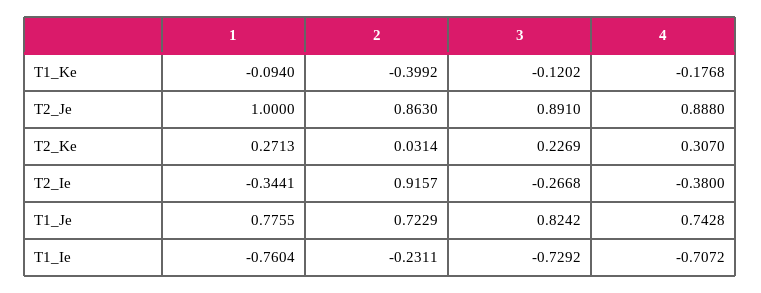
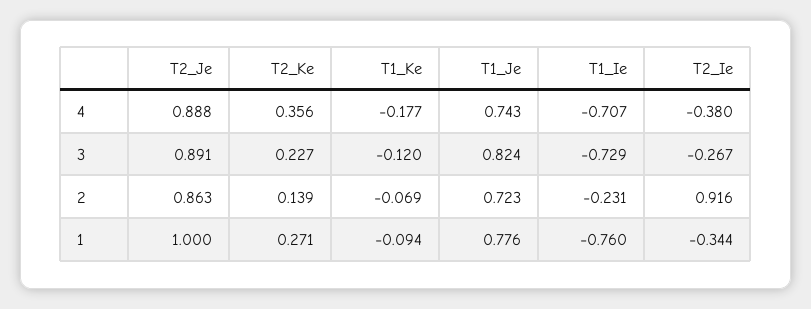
  {
    "1": {
      "T1_Ke": -0.094,
      "T2_Je": 1,
      "T2_Ke": 0.2713,
      "T2_Ie": -0.3441,
      "T1_Je": 0.7755,
      "T1_Ie": -0.7604
    },
    "2": {
-     "T1_Ke": -0.3992,
+     "T1_Ke": -0.069,
      "T2_Je": 0.863,
-     "T2_Ke": 0.0314,
+     "T2_Ke": 0.139,
      "T2_Ie": 0.9157,
      "T1_Je": 0.7229,
      "T1_Ie": -0.2311
    },
    "3": {
      "T1_Ke": -0.1202,
      "T2_Je": 0.891,
      "T2_Ke": 0.2269,
      "T2_Ie": -0.2668,
      "T1_Je": 0.8242,
      "T1_Ie": -0.7292
    },
    "4": {
      "T1_Ke": -0.1768,
      "T2_Je": 0.888,
-     "T2_Ke": 0.307,
+     "T2_Ke": 0.356,
      "T2_Ie": -0.38,
      "T1_Je": 0.7428,
      "T1_Ie": -0.7072
    }
  }

